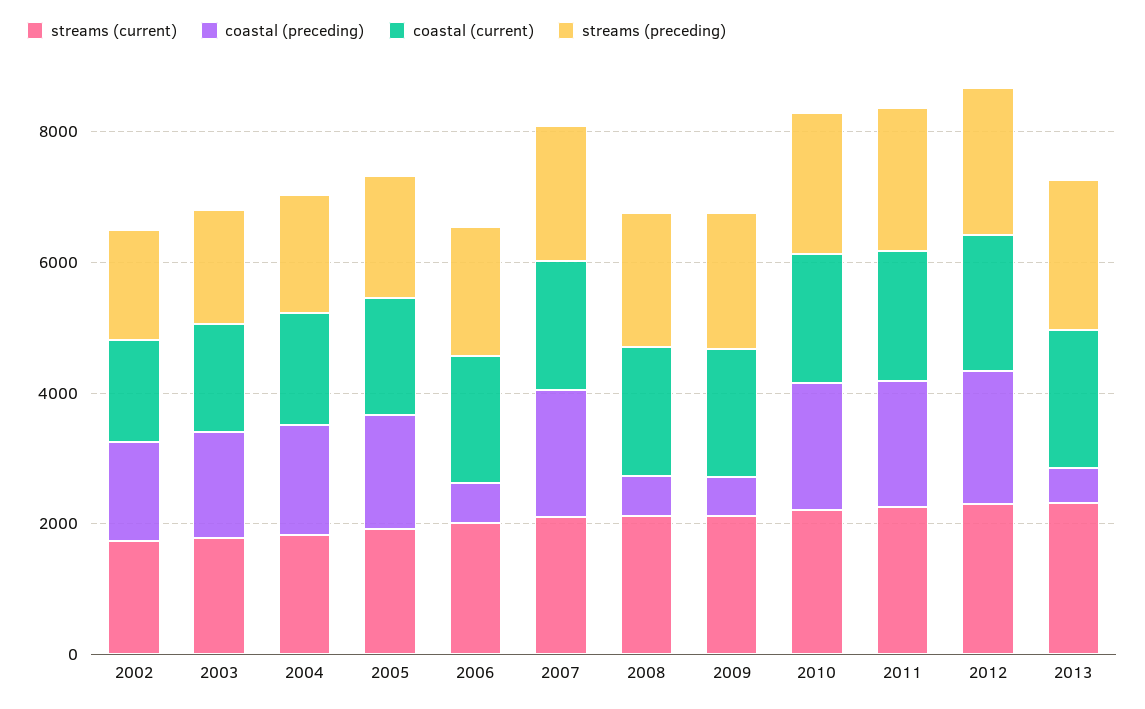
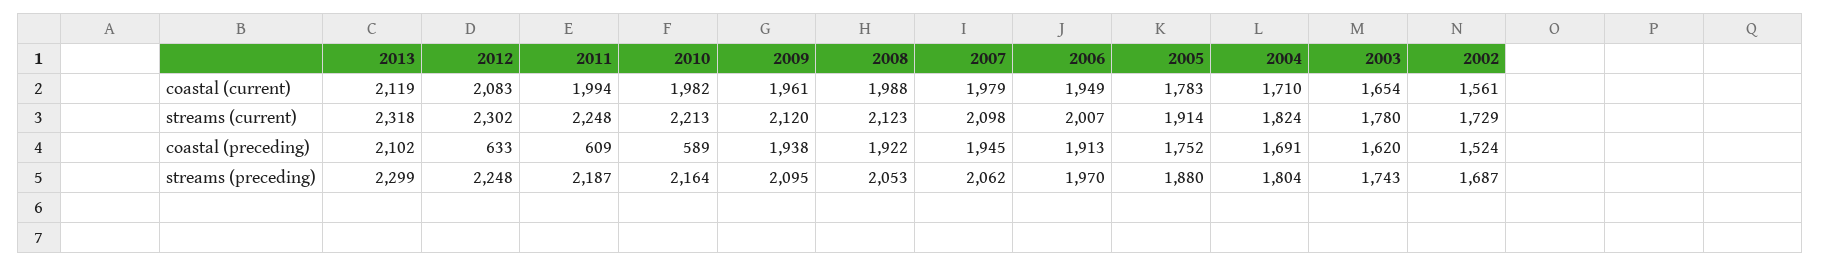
  {
    "streams (current)": {
      "2002": 1729,
      "2003": 1780,
      "2004": 1824,
      "2005": 1914,
      "2006": 2007,
      "2007": 2098,
      "2008": 2123,
      "2009": 2120,
      "2010": 2213,
      "2011": 2248,
      "2012": 2302,
      "2013": 2318
    },
    "coastal (preceding)": {
      "2002": 1524,
      "2003": 1620,
      "2004": 1691,
      "2005": 1752,
-     "2006": 500,
+     "2006": 1913,
      "2007": 1945,
-     "2008": 500,
+     "2008": 1922,
-     "2009": 500,
+     "2009": 1938,
-     "2010": 2000,
+     "2010": 589,
-     "2011": 2000,
+     "2011": 609,
-     "2012": 2000,
+     "2012": 633,
-     "2013": 500
+     "2013": 2102
    },
    "coastal (current)": {
      "2002": 1561,
      "2003": 1654,
      "2004": 1710,
      "2005": 1783,
      "2006": 1949,
      "2007": 1979,
      "2008": 1988,
      "2009": 1961,
      "2010": 1982,
      "2011": 1994,
      "2012": 2083,
      "2013": 2119
    },
    "streams (preceding)": {
      "2002": 1687,
      "2003": 1743,
      "2004": 1804,
      "2005": 1880,
      "2006": 1970,
      "2007": 2062,
      "2008": 2053,
      "2009": 2095,
      "2010": 2164,
      "2011": 2187,
      "2012": 2248,
      "2013": 2299
    }
  }

